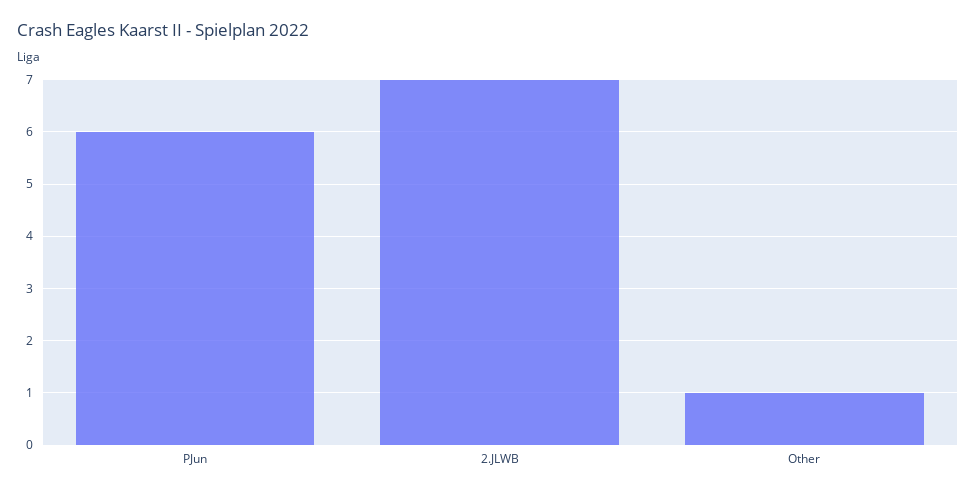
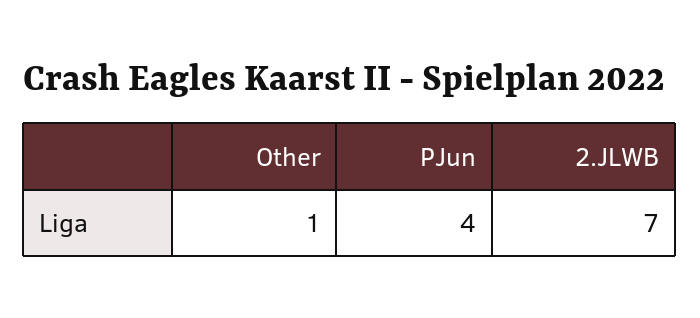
  {
-   "PJun": 6,
+   "PJun": 4,
    "2.JLWB": 7,
    "Other": 1
  }

